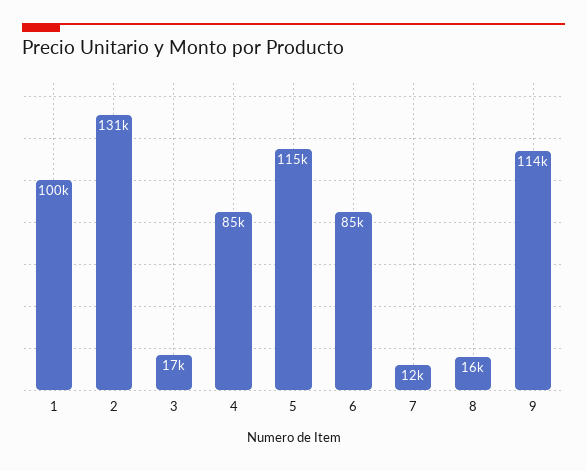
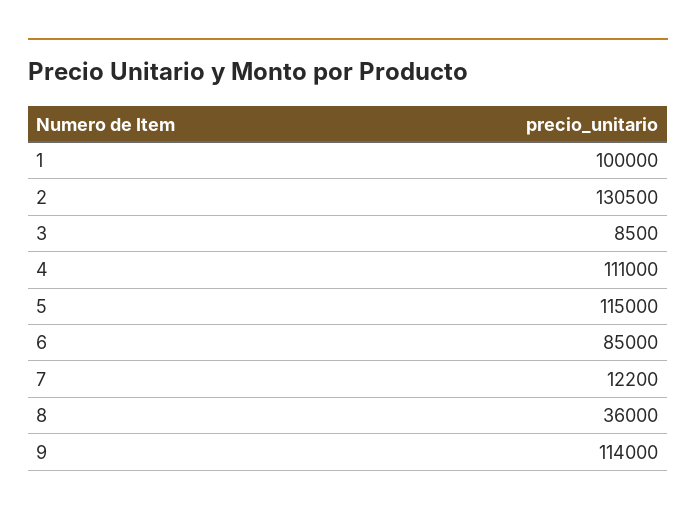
  {
    "1": 100000,
    "2": 130500,
-   "3": 17000,
+   "3": 8500,
-   "4": 85000,
+   "4": 111000,
    "5": 115000,
    "6": 85000,
    "7": 12200,
-   "8": 16000,
+   "8": 36000,
    "9": 114000
  }

